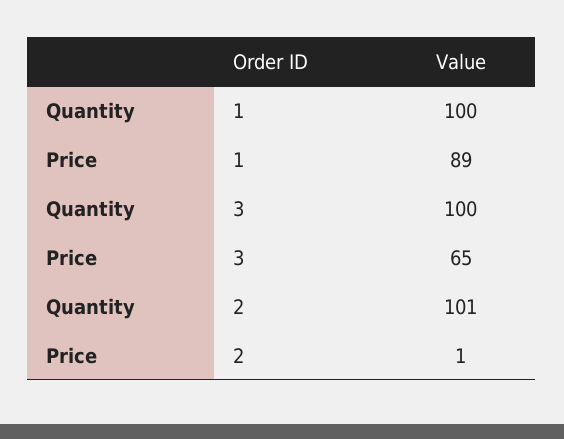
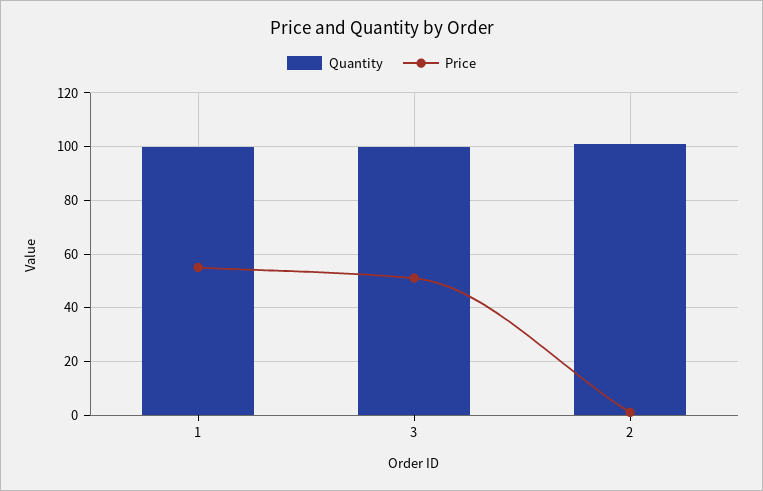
  {
    "Quantity": {
      "1": 100,
      "3": 100,
      "2": 101
    },
    "Price": {
-     "1": 89,
+     "1": 55,
-     "3": 65,
+     "3": 50,
      "2": 1
    }
  }

